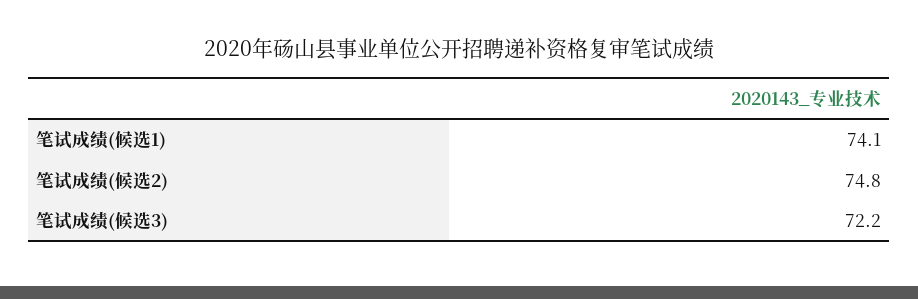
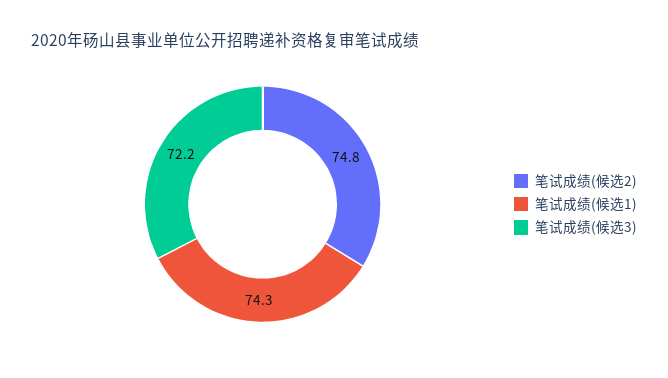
  {
-   "笔试成绩(候选1)": 74.1,
+   "笔试成绩(候选1)": 74.3,
    "笔试成绩(候选2)": 74.8,
    "笔试成绩(候选3)": 72.2
  }

